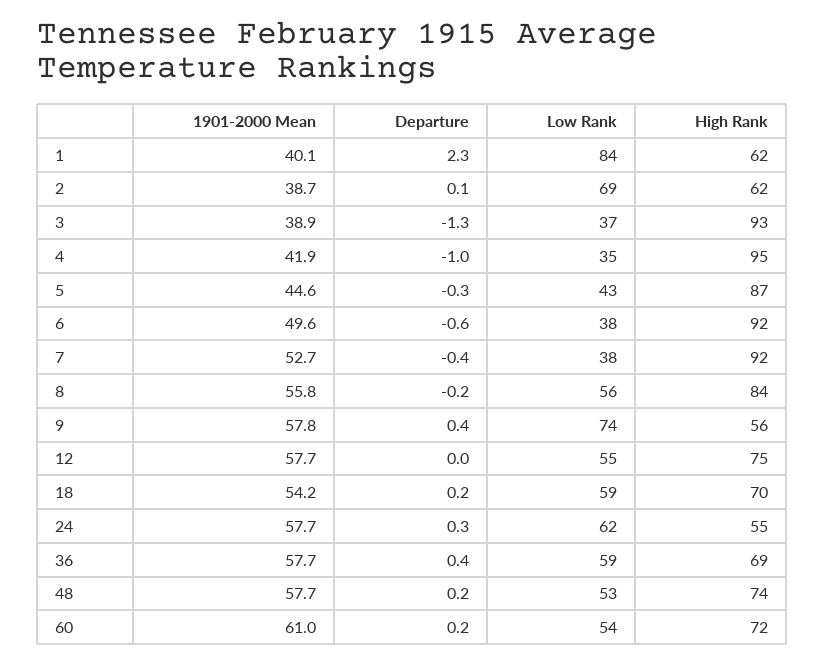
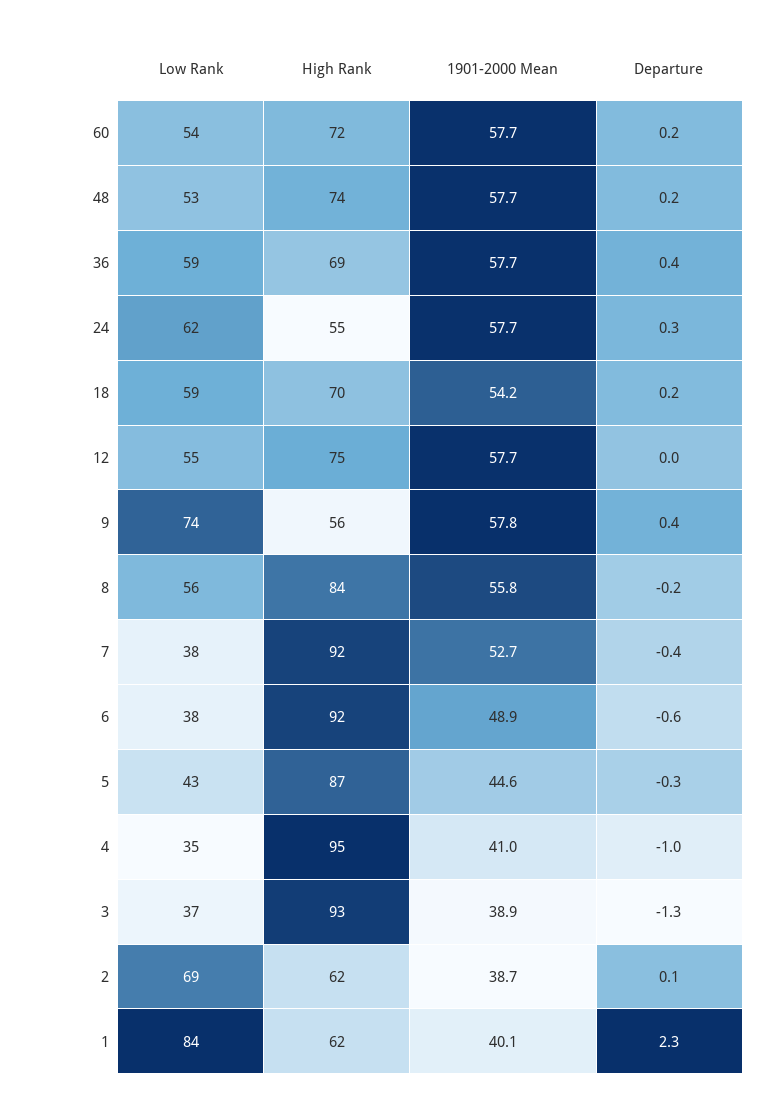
  {
    "1901-2000 Mean": {
      "1": 40.1,
      "2": 38.7,
      "3": 38.9,
-     "4": 41.9,
+     "4": 41,
      "5": 44.6,
-     "6": 49.6,
+     "6": 48.9,
      "7": 52.7,
      "8": 55.8,
      "9": 57.8,
      "12": 57.7,
      "18": 54.2,
      "24": 57.7,
      "36": 57.7,
      "48": 57.7,
-     "60": 61
+     "60": 57.7
    },
    "Departure": {
      "1": 2.3,
      "2": 0.1,
      "3": -1.3,
      "4": -1,
      "5": -0.3,
      "6": -0.6,
      "7": -0.4,
      "8": -0.2,
      "9": 0.4,
      "12": 0,
      "18": 0.2,
      "24": 0.3,
      "36": 0.4,
      "48": 0.2,
      "60": 0.2
    },
    "Low Rank": {
      "1": 84,
      "2": 69,
      "3": 37,
      "4": 35,
      "5": 43,
      "6": 38,
      "7": 38,
      "8": 56,
      "9": 74,
      "12": 55,
      "18": 59,
      "24": 62,
      "36": 59,
      "48": 53,
      "60": 54
    },
    "High Rank": {
      "1": 62,
      "2": 62,
      "3": 93,
      "4": 95,
      "5": 87,
      "6": 92,
      "7": 92,
      "8": 84,
      "9": 56,
      "12": 75,
      "18": 70,
      "24": 55,
      "36": 69,
      "48": 74,
      "60": 72
    }
  }

